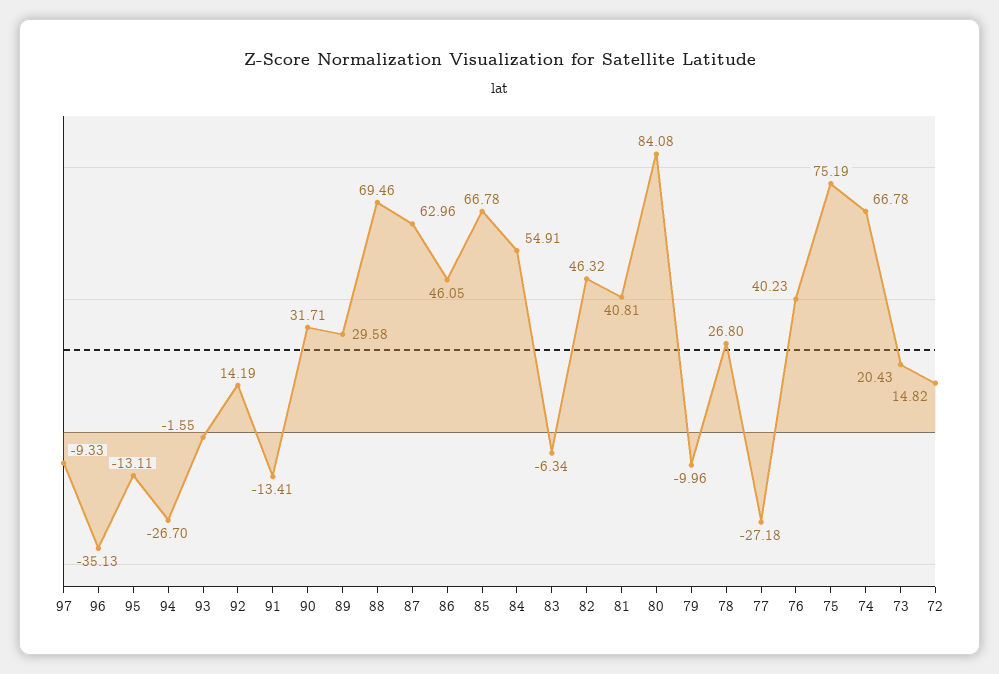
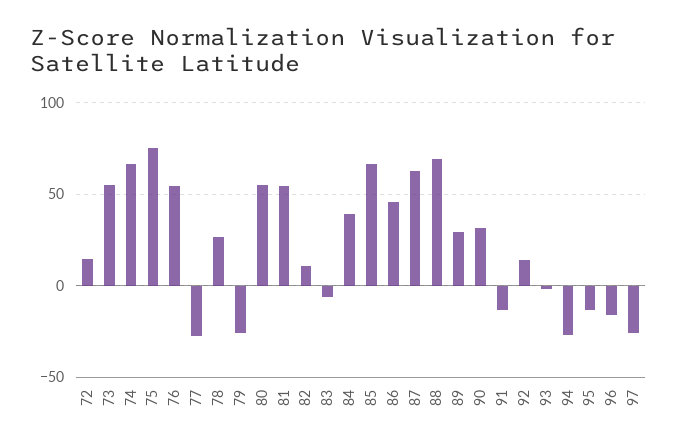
  {
-   "97": -9.33,
+   "97": -25,
-   "96": -35.13,
+   "96": -15,
    "95": -13.11,
    "94": -26.7,
    "93": -1.55,
    "92": 14.19,
    "91": -13.41,
    "90": 31.71,
    "89": 29.58,
    "88": 69.46,
    "87": 62.96,
    "86": 46.05,
    "85": 66.78,
-   "84": 54.91,
+   "84": 40,
    "83": -6.34,
-   "82": 46.32,
+   "82": 10,
-   "81": 40.81,
+   "81": 55,
-   "80": 84.08,
+   "80": 55,
-   "79": -9.96,
+   "79": -25,
    "78": 26.8,
    "77": -27.18,
-   "76": 40.23,
+   "76": 55,
    "75": 75.19,
    "74": 66.78,
-   "73": 20.43,
+   "73": 55,
    "72": 14.82
  }

